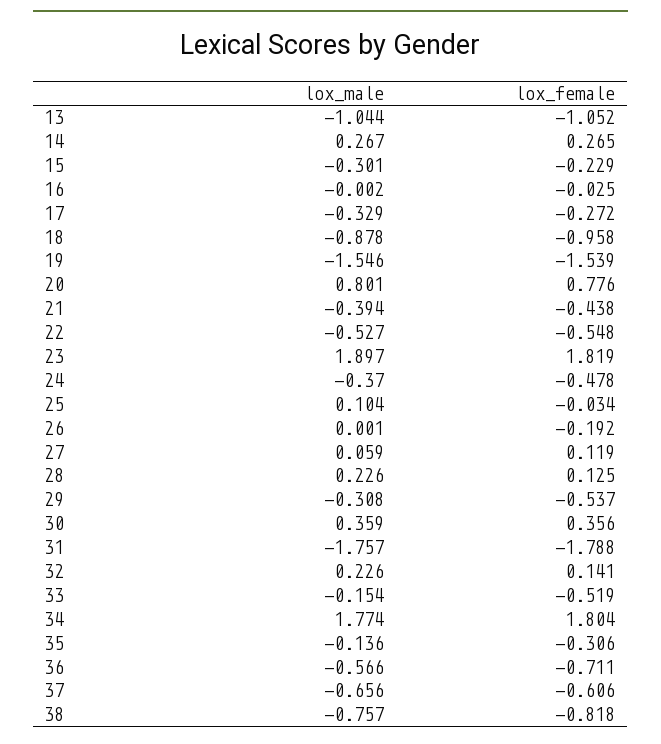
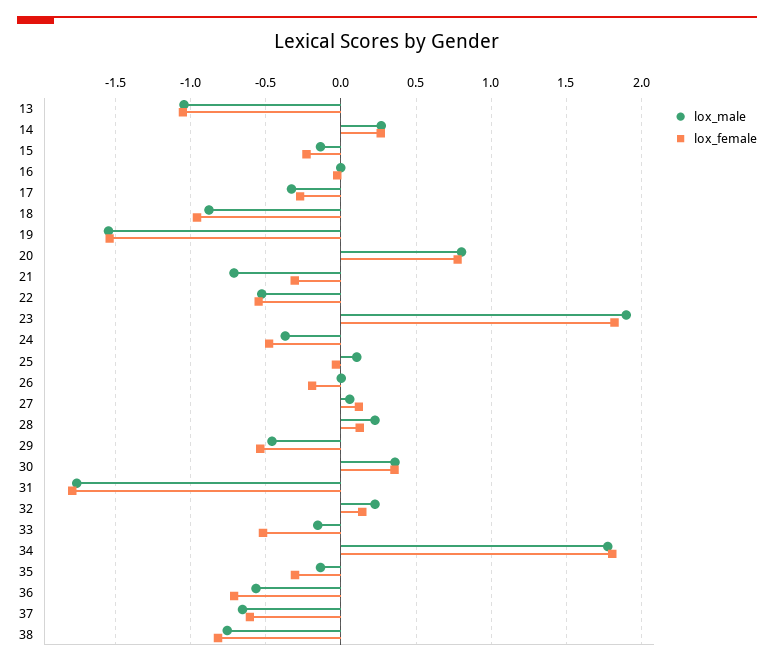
  {
    "lox_male": {
      "13": -1.044,
      "14": 0.267,
-     "15": -0.301,
+     "15": -0.15,
      "16": -0.002,
      "17": -0.329,
      "18": -0.878,
      "19": -1.546,
      "20": 0.801,
-     "21": -0.394,
+     "21": -0.7,
      "22": -0.527,
      "23": 1.897,
      "24": -0.37,
      "25": 0.104,
      "26": 0.001,
      "27": 0.059,
      "28": 0.226,
-     "29": -0.308,
+     "29": -0.45,
      "30": 0.359,
      "31": -1.757,
      "32": 0.226,
      "33": -0.154,
      "34": 1.774,
      "35": -0.136,
      "36": -0.566,
      "37": -0.656,
      "38": -0.757
    },
    "lox_female": {
      "13": -1.052,
      "14": 0.265,
      "15": -0.229,
      "16": -0.025,
      "17": -0.272,
      "18": -0.958,
      "19": -1.539,
      "20": 0.776,
-     "21": -0.438,
+     "21": -0.3,
      "22": -0.548,
      "23": 1.819,
      "24": -0.478,
      "25": -0.034,
      "26": -0.192,
      "27": 0.119,
      "28": 0.125,
      "29": -0.537,
      "30": 0.356,
      "31": -1.788,
      "32": 0.141,
      "33": -0.519,
      "34": 1.804,
      "35": -0.306,
      "36": -0.711,
      "37": -0.606,
      "38": -0.818
    }
  }

